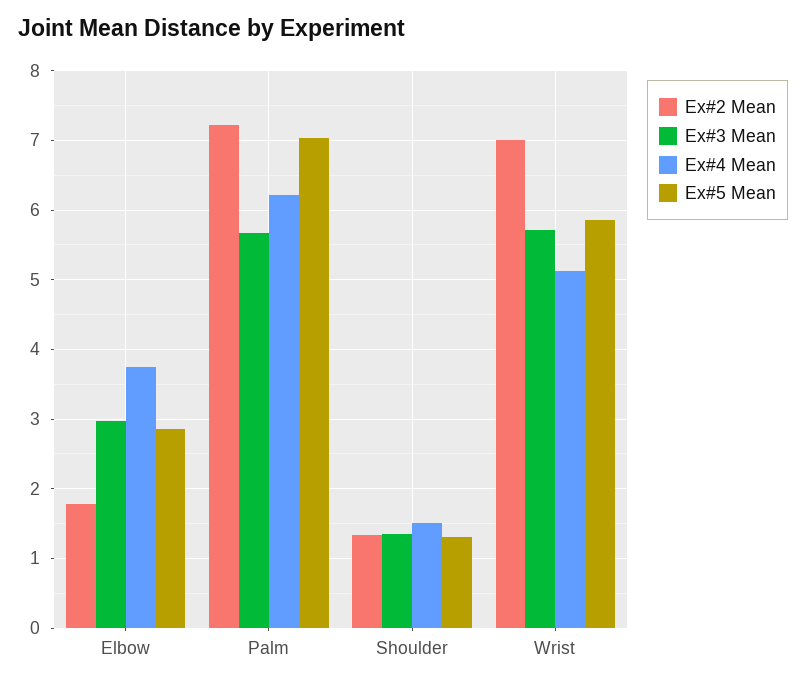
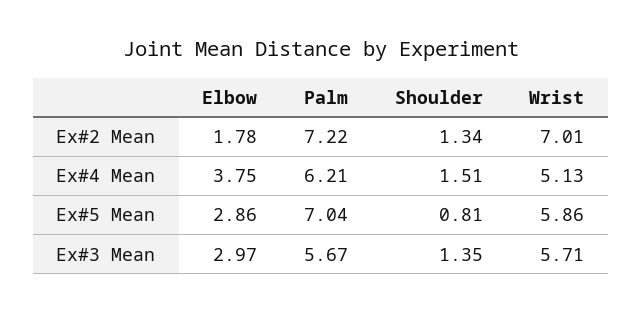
  {
    "Ex#2 Mean": {
      "Elbow": 1.78,
      "Palm": 7.22,
      "Shoulder": 1.34,
      "Wrist": 7.01
    },
    "Ex#3 Mean": {
      "Elbow": 2.97,
      "Palm": 5.67,
      "Shoulder": 1.35,
      "Wrist": 5.71
    },
    "Ex#4 Mean": {
      "Elbow": 3.75,
      "Palm": 6.21,
      "Shoulder": 1.51,
      "Wrist": 5.13
    },
    "Ex#5 Mean": {
      "Elbow": 2.86,
      "Palm": 7.04,
-     "Shoulder": 1.3,
+     "Shoulder": 0.81,
      "Wrist": 5.86
    }
  }

